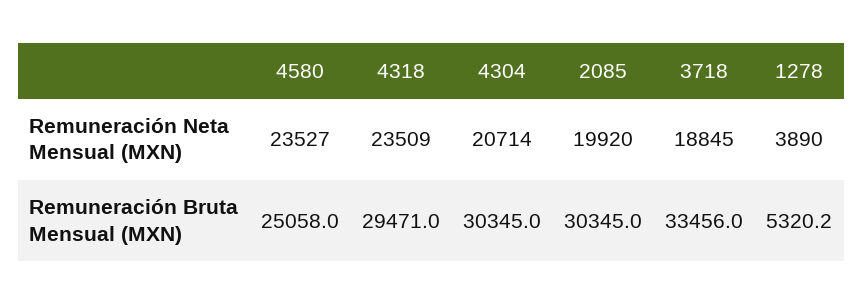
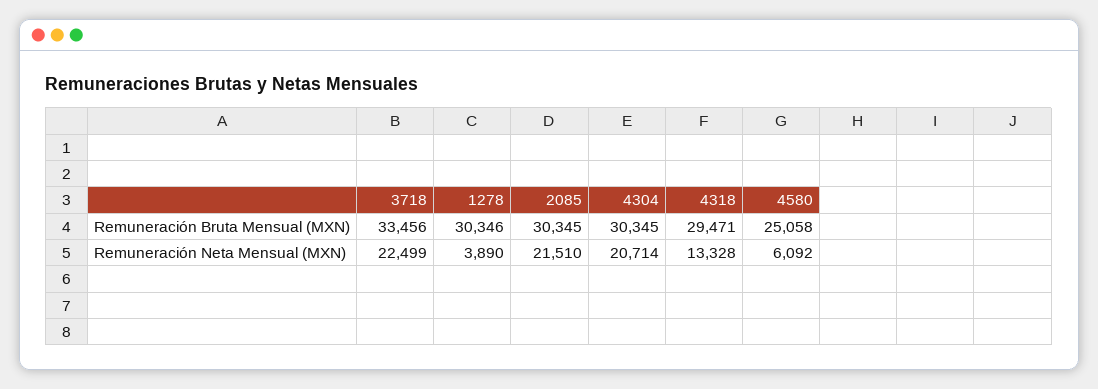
  {
    "4580": {
-     "Remuneración Neta Mensual (MXN)": 23527,
+     "Remuneración Neta Mensual (MXN)": 6092,
      "Remuneración Bruta Mensual (MXN)": 25058
    },
    "4318": {
-     "Remuneración Neta Mensual (MXN)": 23509,
+     "Remuneración Neta Mensual (MXN)": 13328,
      "Remuneración Bruta Mensual (MXN)": 29471
    },
    "4304": {
      "Remuneración Neta Mensual (MXN)": 20714,
      "Remuneración Bruta Mensual (MXN)": 30345
    },
    "2085": {
-     "Remuneración Neta Mensual (MXN)": 19920,
+     "Remuneración Neta Mensual (MXN)": 21510,
      "Remuneración Bruta Mensual (MXN)": 30345
    },
    "3718": {
-     "Remuneración Neta Mensual (MXN)": 18845,
+     "Remuneración Neta Mensual (MXN)": 22499,
      "Remuneración Bruta Mensual (MXN)": 33456
    },
    "1278": {
      "Remuneración Neta Mensual (MXN)": 3890,
-     "Remuneración Bruta Mensual (MXN)": 5320.2
+     "Remuneración Bruta Mensual (MXN)": 30346
    }
  }

